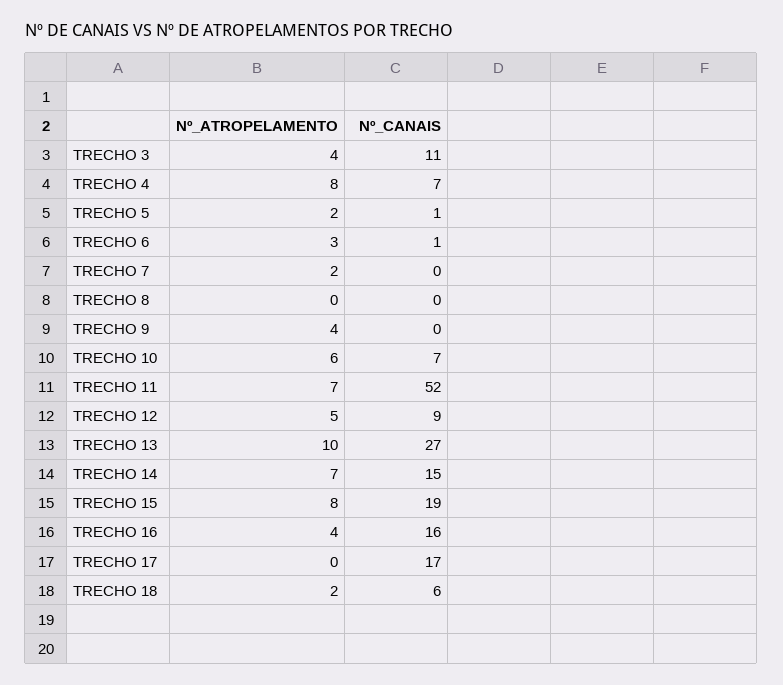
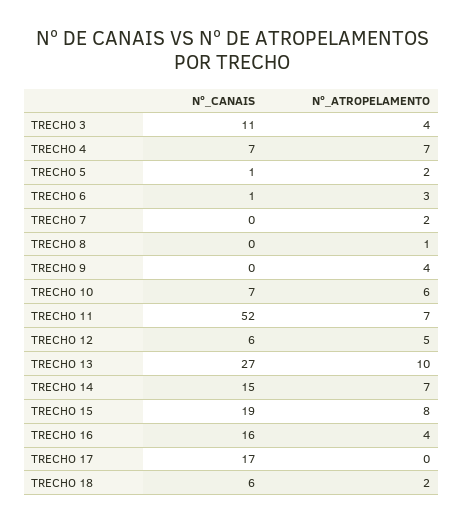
  {
    "Nº_ATROPELAMENTO": {
      "TRECHO 3": 4,
-     "TRECHO 4": 8,
+     "TRECHO 4": 7,
      "TRECHO 5": 2,
      "TRECHO 6": 3,
      "TRECHO 7": 2,
-     "TRECHO 8": 0,
+     "TRECHO 8": 1,
      "TRECHO 9": 4,
      "TRECHO 10": 6,
      "TRECHO 11": 7,
      "TRECHO 12": 5,
      "TRECHO 13": 10,
      "TRECHO 14": 7,
      "TRECHO 15": 8,
      "TRECHO 16": 4,
      "TRECHO 17": 0,
      "TRECHO 18": 2
    },
    "Nº_CANAIS": {
      "TRECHO 3": 11,
      "TRECHO 4": 7,
      "TRECHO 5": 1,
      "TRECHO 6": 1,
      "TRECHO 7": 0,
      "TRECHO 8": 0,
      "TRECHO 9": 0,
      "TRECHO 10": 7,
      "TRECHO 11": 52,
-     "TRECHO 12": 9,
+     "TRECHO 12": 6,
      "TRECHO 13": 27,
      "TRECHO 14": 15,
      "TRECHO 15": 19,
      "TRECHO 16": 16,
      "TRECHO 17": 17,
      "TRECHO 18": 6
    }
  }

